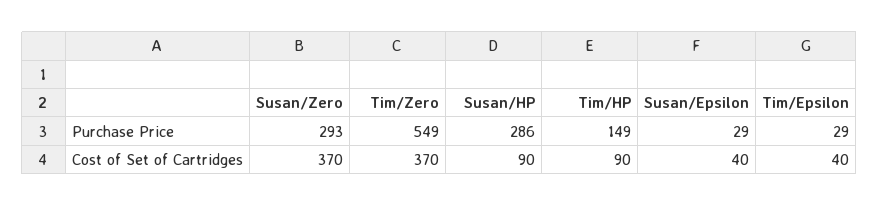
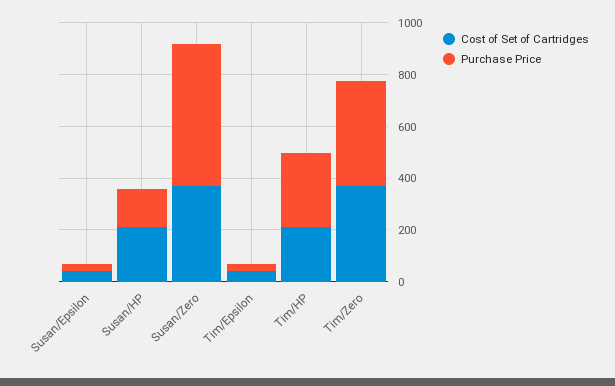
  {
    "Purchase Price": {
-     "Susan/Zero": 293,
+     "Susan/Zero": 550,
-     "Tim/Zero": 549,
+     "Tim/Zero": 400,
-     "Susan/HP": 286,
+     "Susan/HP": 150,
-     "Tim/HP": 149,
+     "Tim/HP": 300,
      "Susan/Epsilon": 29,
      "Tim/Epsilon": 29
    },
    "Cost of Set of Cartridges": {
      "Susan/Zero": 370,
      "Tim/Zero": 370,
-     "Susan/HP": 90,
+     "Susan/HP": 200,
-     "Tim/HP": 90,
+     "Tim/HP": 200,
      "Susan/Epsilon": 40,
      "Tim/Epsilon": 40
    }
  }

